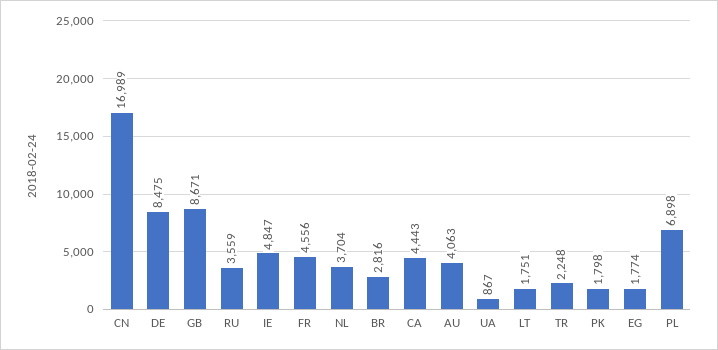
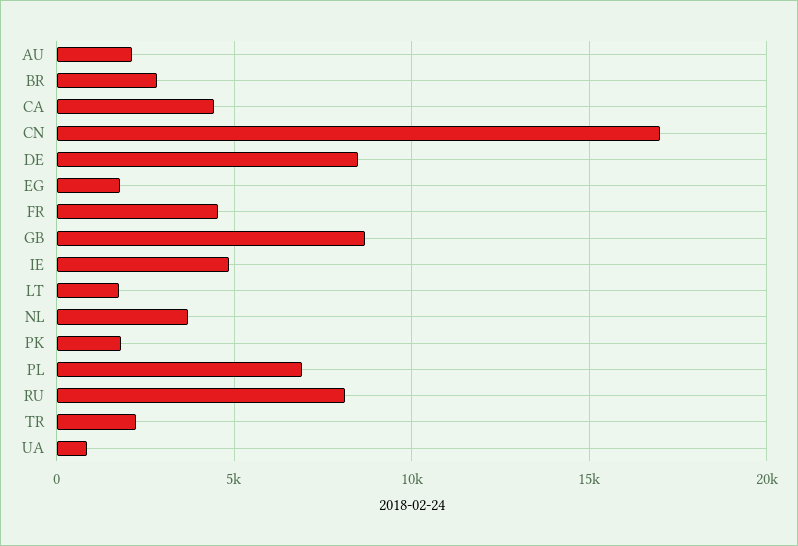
  {
    "CN": 16989,
    "DE": 8475,
    "GB": 8671,
-   "RU": 3559,
+   "RU": 8000,
    "IE": 4847,
    "FR": 4556,
    "NL": 3704,
    "BR": 2816,
    "CA": 4443,
-   "AU": 4063,
+   "AU": 2000,
    "UA": 867,
    "LT": 1751,
    "TR": 2248,
    "PK": 1798,
    "EG": 1774,
    "PL": 6898
  }

